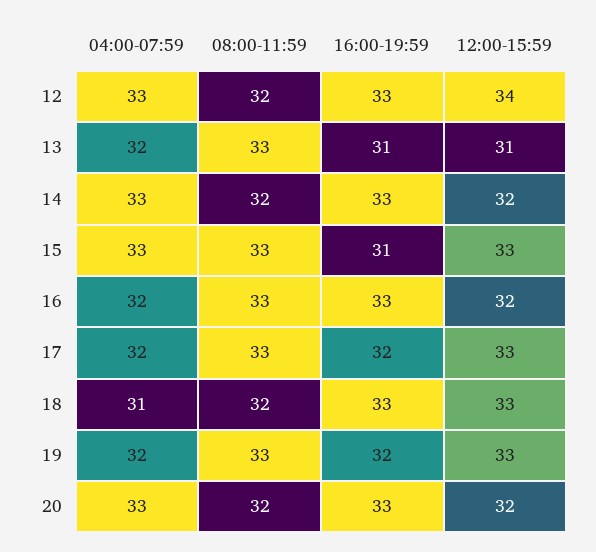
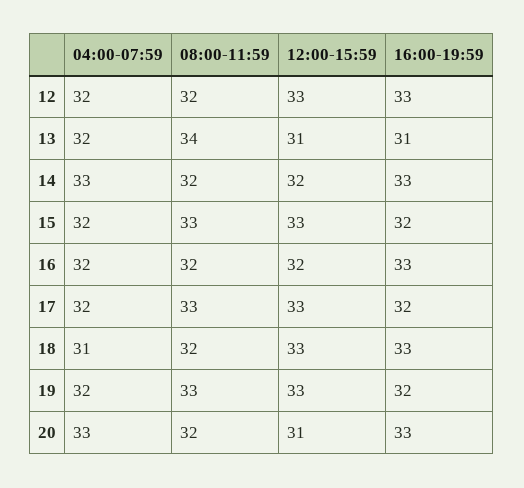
  {
    "04:00-07:59": {
-     "12": 33,
+     "12": 32,
      "13": 32,
      "14": 33,
-     "15": 33,
+     "15": 32,
      "16": 32,
      "17": 32,
      "18": 31,
      "19": 32,
      "20": 33
    },
    "08:00-11:59": {
      "12": 32,
-     "13": 33,
+     "13": 34,
      "14": 32,
      "15": 33,
-     "16": 33,
+     "16": 32,
      "17": 33,
      "18": 32,
      "19": 33,
      "20": 32
    },
    "16:00-19:59": {
      "12": 33,
      "13": 31,
      "14": 33,
-     "15": 31,
+     "15": 32,
      "16": 33,
      "17": 32,
      "18": 33,
      "19": 32,
      "20": 33
    },
    "12:00-15:59": {
-     "12": 34,
+     "12": 33,
      "13": 31,
      "14": 32,
      "15": 33,
      "16": 32,
      "17": 33,
      "18": 33,
      "19": 33,
-     "20": 32
+     "20": 31
    }
  }

